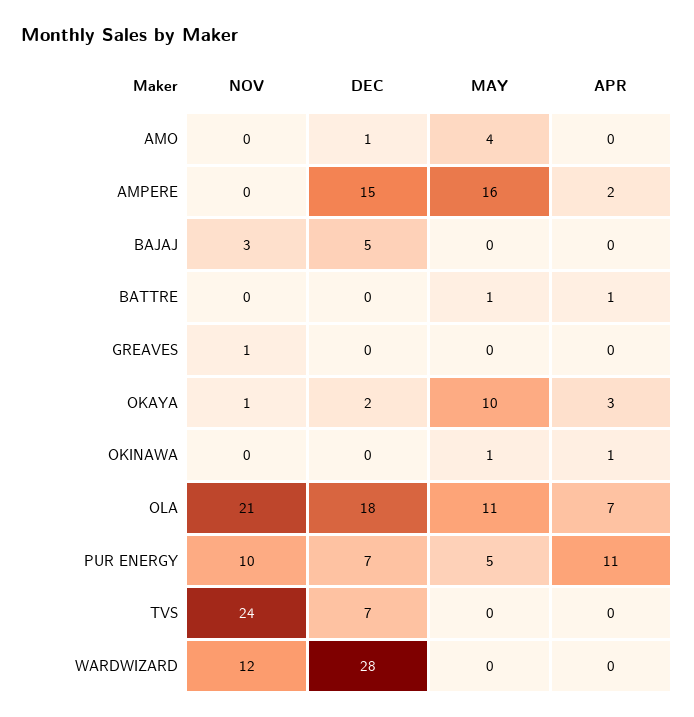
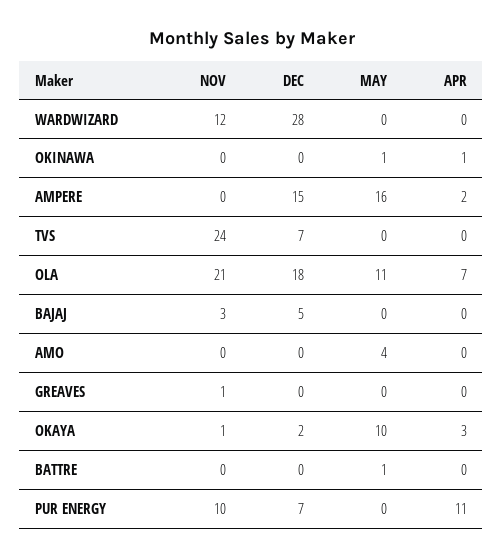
  {
    "NOV": {
      "AMO": 0,
      "AMPERE": 0,
      "BAJAJ": 3,
      "BATTRE": 0,
      "GREAVES": 1,
      "OKAYA": 1,
      "OKINAWA": 0,
      "OLA": 21,
      "PUR ENERGY": 10,
      "TVS": 24,
      "WARDWIZARD": 12
    },
    "DEC": {
-     "AMO": 1,
+     "AMO": 0,
      "AMPERE": 15,
      "BAJAJ": 5,
      "BATTRE": 0,
      "GREAVES": 0,
      "OKAYA": 2,
      "OKINAWA": 0,
      "OLA": 18,
      "PUR ENERGY": 7,
      "TVS": 7,
      "WARDWIZARD": 28
    },
    "MAY": {
      "AMO": 4,
      "AMPERE": 16,
      "BAJAJ": 0,
      "BATTRE": 1,
      "GREAVES": 0,
      "OKAYA": 10,
      "OKINAWA": 1,
      "OLA": 11,
-     "PUR ENERGY": 5,
+     "PUR ENERGY": 0,
      "TVS": 0,
      "WARDWIZARD": 0
    },
    "APR": {
      "AMO": 0,
      "AMPERE": 2,
      "BAJAJ": 0,
-     "BATTRE": 1,
+     "BATTRE": 0,
      "GREAVES": 0,
      "OKAYA": 3,
      "OKINAWA": 1,
      "OLA": 7,
      "PUR ENERGY": 11,
      "TVS": 0,
      "WARDWIZARD": 0
    }
  }

